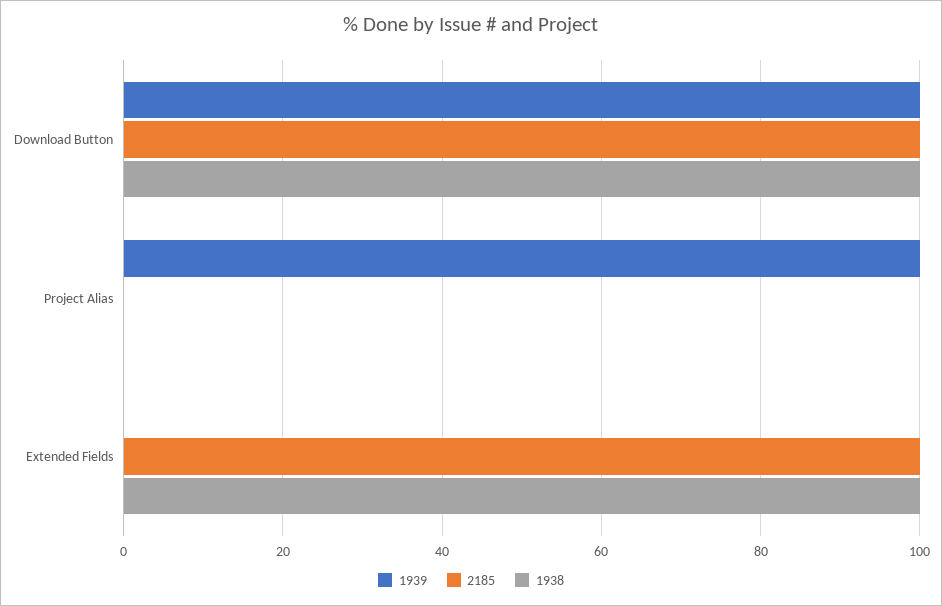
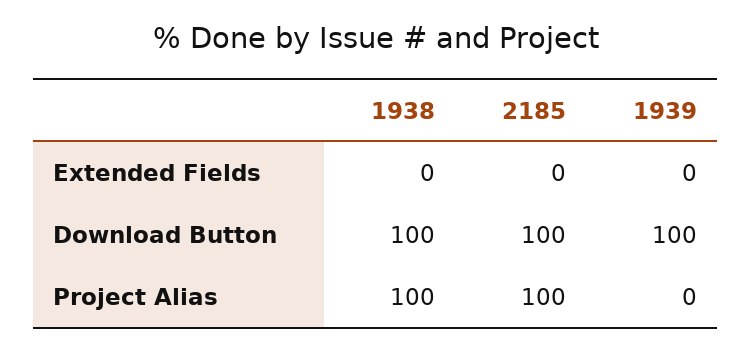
  {
    "1939": {
      "Download Button": 100,
-     "Project Alias": 100,
+     "Project Alias": 0,
      "Extended Fields": 0
    },
    "2185": {
      "Download Button": 100,
-     "Project Alias": 0,
+     "Project Alias": 100,
-     "Extended Fields": 100
+     "Extended Fields": 0
    },
    "1938": {
      "Download Button": 100,
-     "Project Alias": 0,
+     "Project Alias": 100,
-     "Extended Fields": 100
+     "Extended Fields": 0
    }
  }

